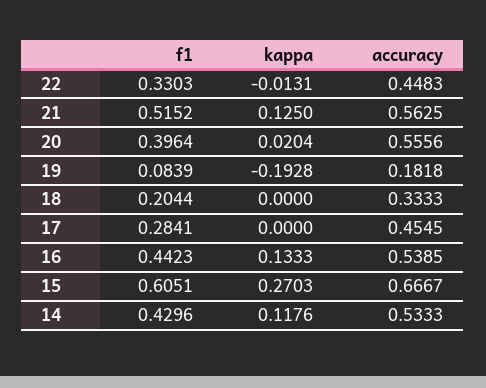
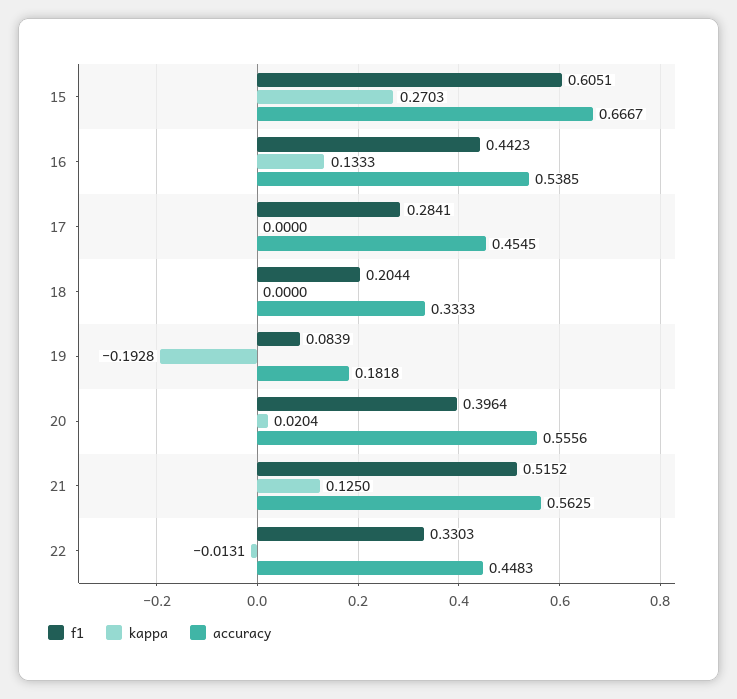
  {
    "f1": {
      "22": 0.3303,
      "21": 0.5152,
      "20": 0.3964,
      "19": 0.0839,
      "18": 0.2044,
      "17": 0.2841,
      "16": 0.4423,
-     "15": 0.6051,
+     "15": 0.6051
-     "14": 0.4296
    },
    "kappa": {
      "22": -0.0131,
      "21": 0.125,
      "20": 0.0204,
      "19": -0.1928,
      "18": 0,
      "17": 0,
      "16": 0.1333,
-     "15": 0.2703,
+     "15": 0.2703
-     "14": 0.1176
    },
    "accuracy": {
      "22": 0.4483,
      "21": 0.5625,
      "20": 0.5556,
      "19": 0.1818,
      "18": 0.3333,
      "17": 0.4545,
      "16": 0.5385,
-     "15": 0.6667,
+     "15": 0.6667
-     "14": 0.5333
    }
  }

